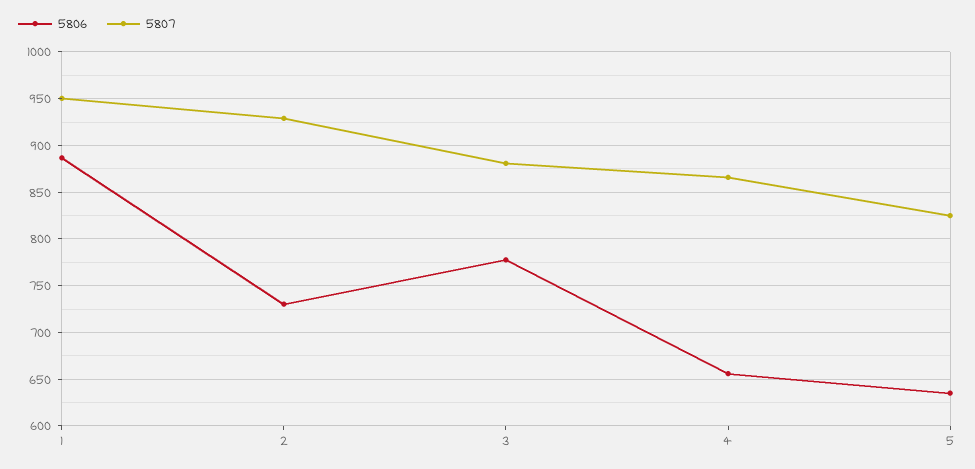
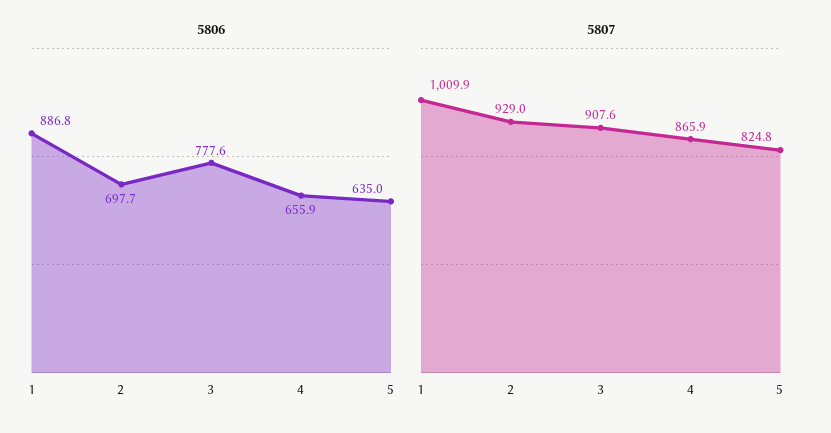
  {
    "5806": {
      "1": 886.8,
-     "2": 730,
+     "2": 697.7,
      "3": 777.6,
      "4": 655.9,
      "5": 635
    },
    "5807": {
-     "1": 950,
+     "1": 1009.9,
      "2": 929,
-     "3": 880,
+     "3": 907.6,
      "4": 865.9,
      "5": 824.8
    }
  }

